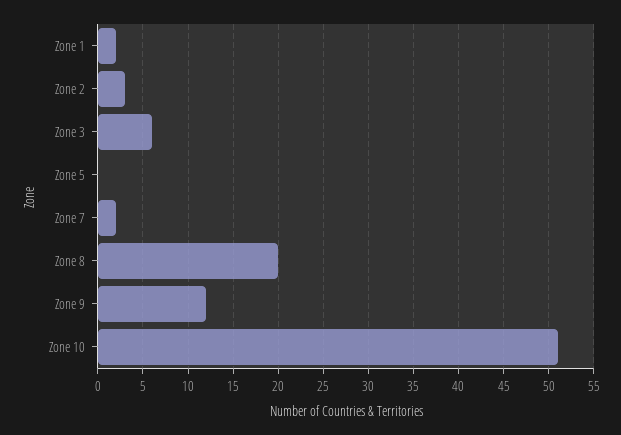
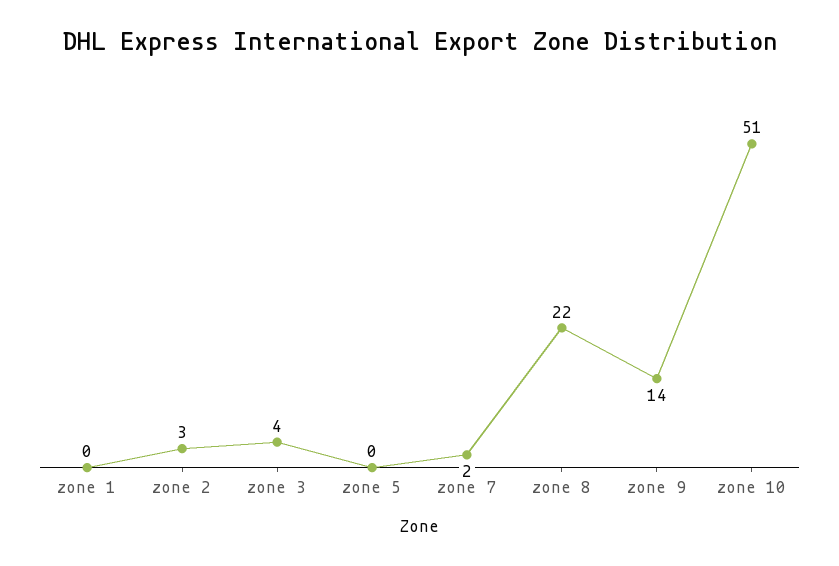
  {
-   "Zone 1": 2,
+   "Zone 1": 0,
    "Zone 2": 3,
-   "Zone 3": 6,
+   "Zone 3": 4,
    "Zone 5": 0,
    "Zone 7": 2,
-   "Zone 8": 20,
+   "Zone 8": 22,
-   "Zone 9": 12,
+   "Zone 9": 14,
    "Zone 10": 51
  }

